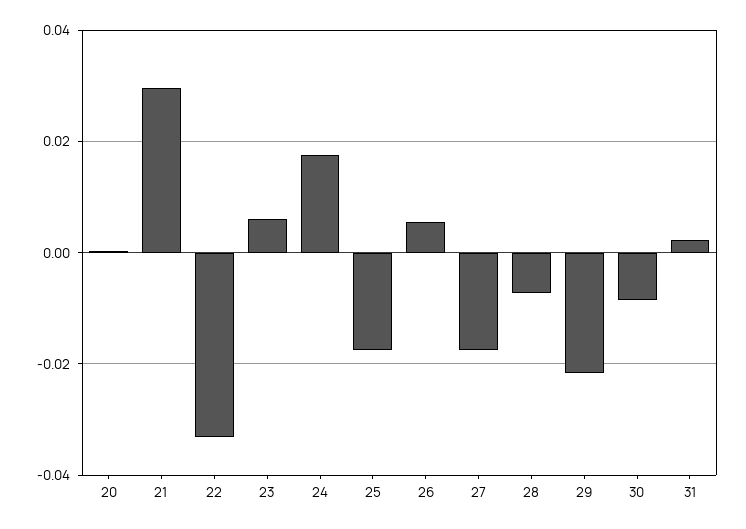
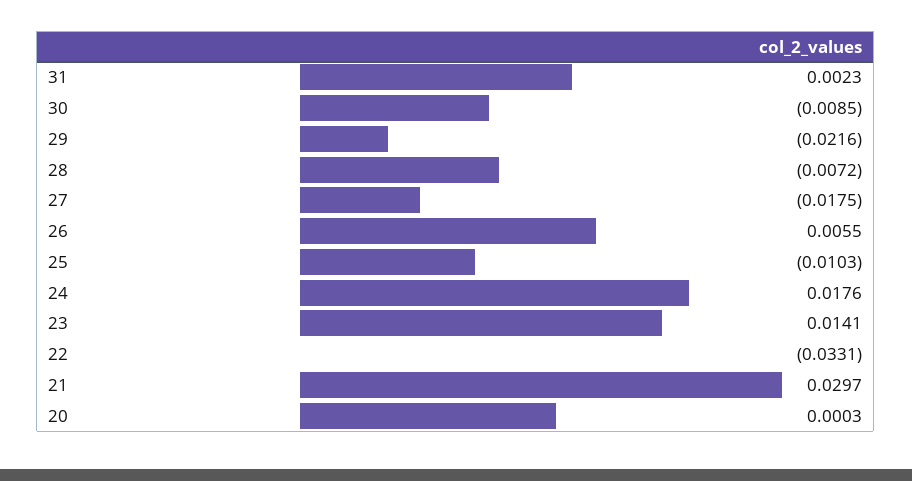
  {
    "20": 0.0003,
    "21": 0.0297,
    "22": -0.0331,
-   "23": 0.006,
+   "23": 0.0141,
    "24": 0.0176,
-   "25": -0.018,
+   "25": -0.0103,
    "26": 0.0055,
    "27": -0.0175,
    "28": -0.0072,
    "29": -0.0216,
    "30": -0.0085,
    "31": 0.0023
  }

